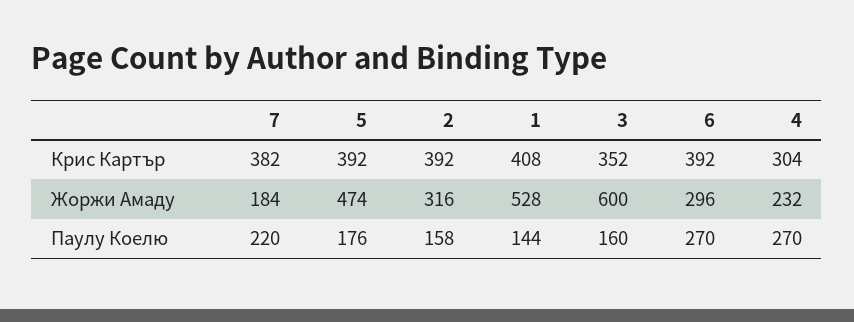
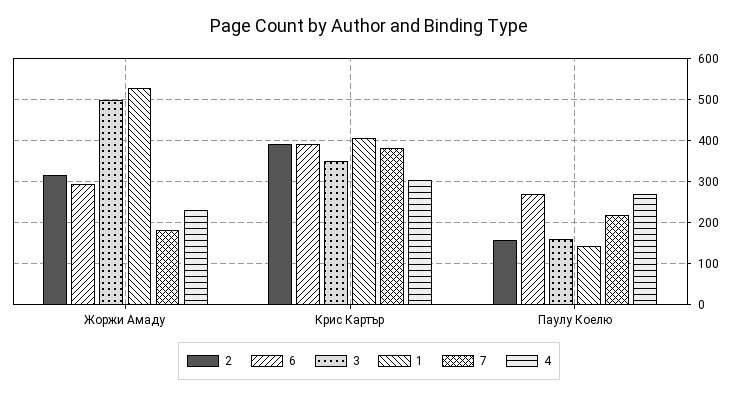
  {
    "7": {
      "Крис Картър": 382,
      "Жоржи Амаду": 184,
      "Паулу Коелю": 220
    },
-   "5": {
-     "Крис Картър": 392,
-     "Жоржи Амаду": 474,
-     "Паулу Коелю": 176
-   },
    "2": {
      "Крис Картър": 392,
      "Жоржи Амаду": 316,
      "Паулу Коелю": 158
    },
    "1": {
      "Крис Картър": 408,
      "Жоржи Амаду": 528,
      "Паулу Коелю": 144
    },
    "3": {
      "Крис Картър": 352,
-     "Жоржи Амаду": 600,
+     "Жоржи Амаду": 500,
      "Паулу Коелю": 160
    },
    "6": {
      "Крис Картър": 392,
      "Жоржи Амаду": 296,
      "Паулу Коелю": 270
    },
    "4": {
      "Крис Картър": 304,
      "Жоржи Амаду": 232,
      "Паулу Коелю": 270
    }
  }

